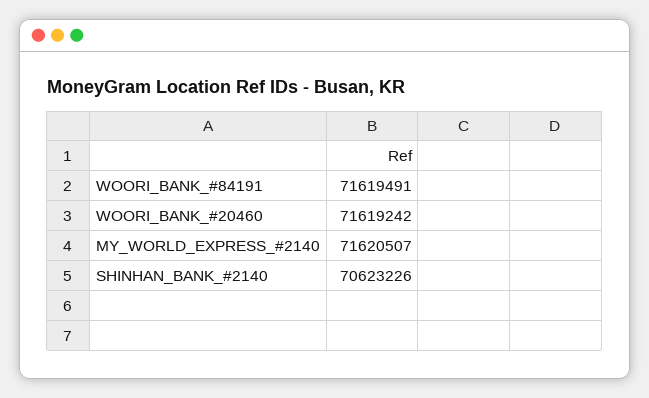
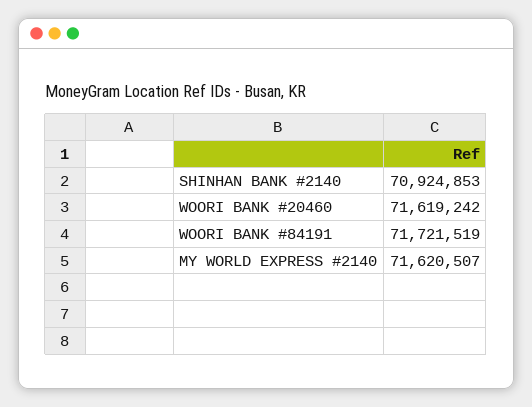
  {
-   "WOORI_BANK_#84191": 71619491,
+   "WOORI_BANK_#84191": 71721519,
    "WOORI_BANK_#20460": 71619242,
    "MY_WORLD_EXPRESS_#2140": 71620507,
-   "SHINHAN_BANK_#2140": 70623226
+   "SHINHAN_BANK_#2140": 70924853
  }

